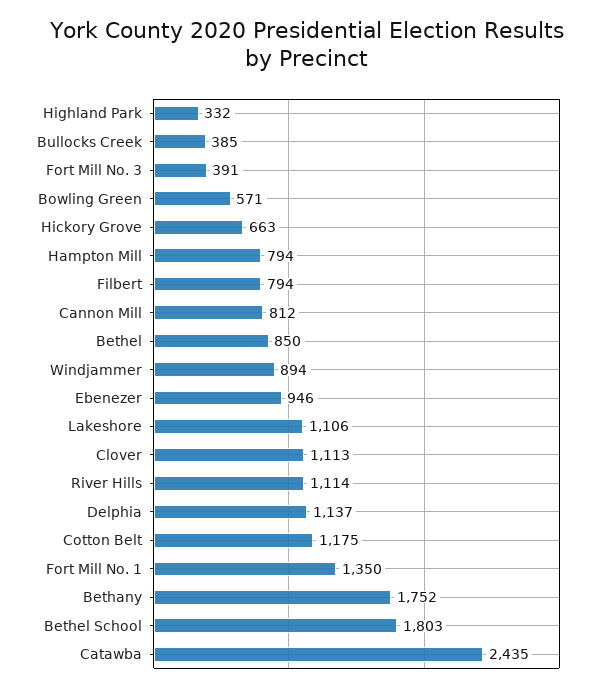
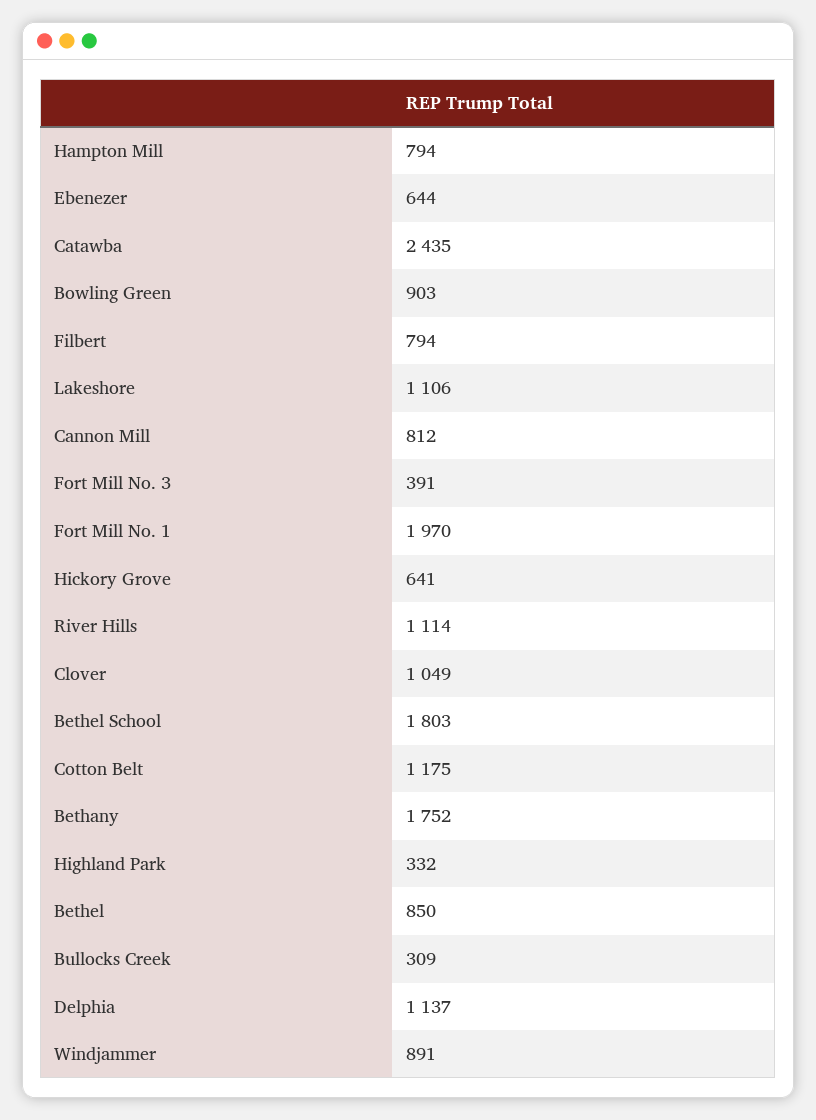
  {
    "Highland Park": 332,
-   "Bullocks Creek": 385,
+   "Bullocks Creek": 309,
    "Fort Mill No. 3": 391,
-   "Bowling Green": 571,
+   "Bowling Green": 903,
-   "Hickory Grove": 663,
+   "Hickory Grove": 641,
    "Hampton Mill": 794,
    "Filbert": 794,
    "Cannon Mill": 812,
    "Bethel": 850,
-   "Windjammer": 894,
+   "Windjammer": 891,
-   "Ebenezer": 946,
+   "Ebenezer": 644,
    "Lakeshore": 1106,
-   "Clover": 1113,
+   "Clover": 1049,
    "River Hills": 1114,
    "Delphia": 1137,
    "Cotton Belt": 1175,
-   "Fort Mill No. 1": 1350,
+   "Fort Mill No. 1": 1970,
    "Bethany": 1752,
    "Bethel School": 1803,
    "Catawba": 2435
  }

